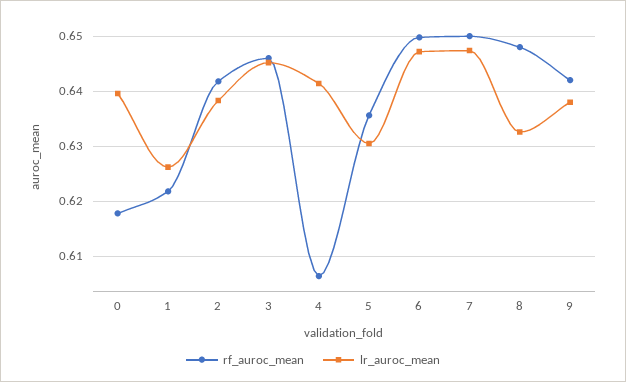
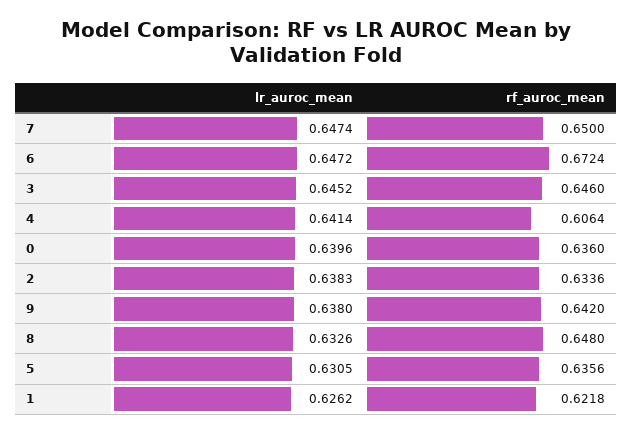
  {
    "rf_auroc_mean": {
-     "0": 0.618,
+     "0": 0.636,
      "1": 0.6218,
-     "2": 0.642,
+     "2": 0.6336,
      "3": 0.646,
      "4": 0.6064,
      "5": 0.6356,
-     "6": 0.65,
+     "6": 0.6724,
      "7": 0.65,
      "8": 0.648,
      "9": 0.642
    },
    "lr_auroc_mean": {
      "0": 0.6396,
      "1": 0.6262,
      "2": 0.6383,
      "3": 0.6452,
      "4": 0.6414,
      "5": 0.6305,
      "6": 0.6472,
      "7": 0.6474,
      "8": 0.6326,
      "9": 0.638
    }
  }

